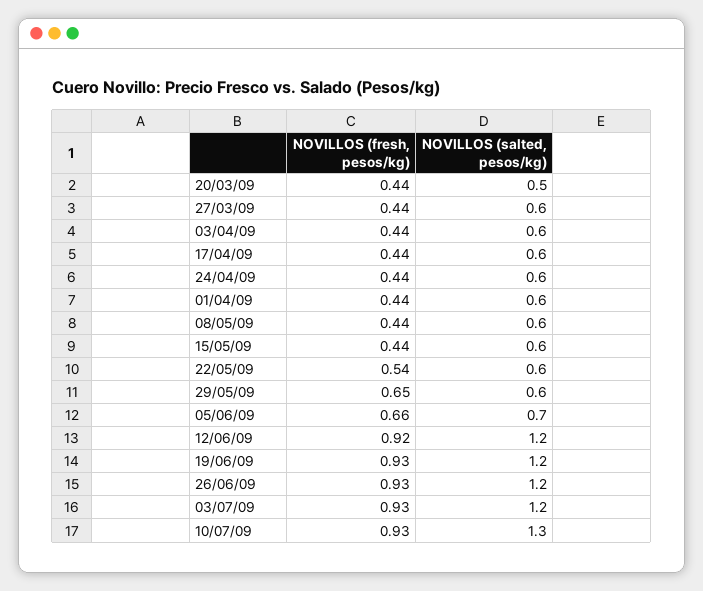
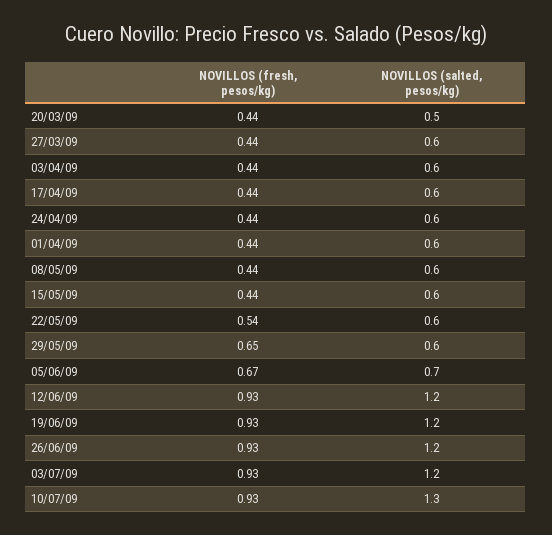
  {
    "NOVILLOS (fresh, pesos/kg)": {
      "20/03/09": 0.44,
      "27/03/09": 0.44,
      "03/04/09": 0.44,
      "17/04/09": 0.44,
      "24/04/09": 0.44,
      "01/04/09": 0.44,
      "08/05/09": 0.44,
      "15/05/09": 0.44,
      "22/05/09": 0.54,
      "29/05/09": 0.65,
-     "05/06/09": 0.66,
+     "05/06/09": 0.67,
-     "12/06/09": 0.92,
+     "12/06/09": 0.93,
      "19/06/09": 0.93,
      "26/06/09": 0.93,
      "03/07/09": 0.93,
      "10/07/09": 0.93
    },
    "NOVILLOS (salted, pesos/kg)": {
      "20/03/09": 0.5,
      "27/03/09": 0.6,
      "03/04/09": 0.6,
      "17/04/09": 0.6,
      "24/04/09": 0.6,
      "01/04/09": 0.6,
      "08/05/09": 0.6,
      "15/05/09": 0.6,
      "22/05/09": 0.6,
      "29/05/09": 0.6,
      "05/06/09": 0.7,
      "12/06/09": 1.2,
      "19/06/09": 1.2,
      "26/06/09": 1.2,
      "03/07/09": 1.2,
      "10/07/09": 1.3
    }
  }

